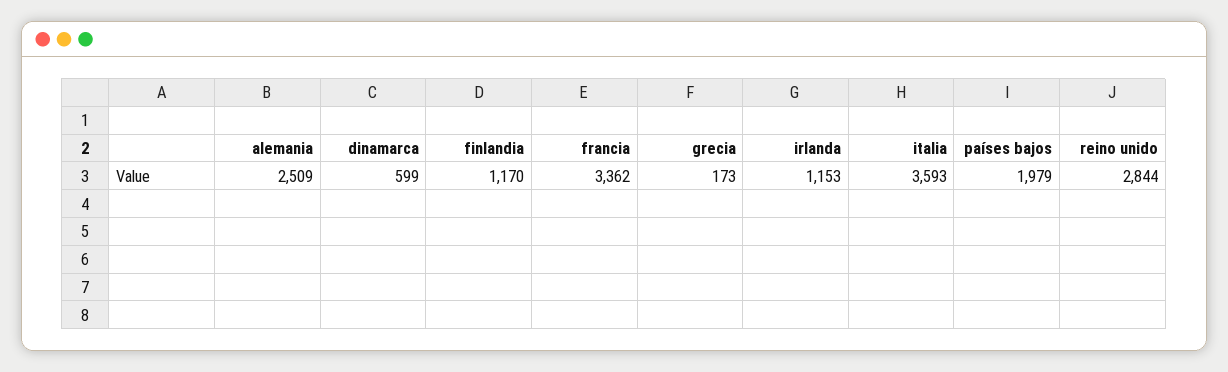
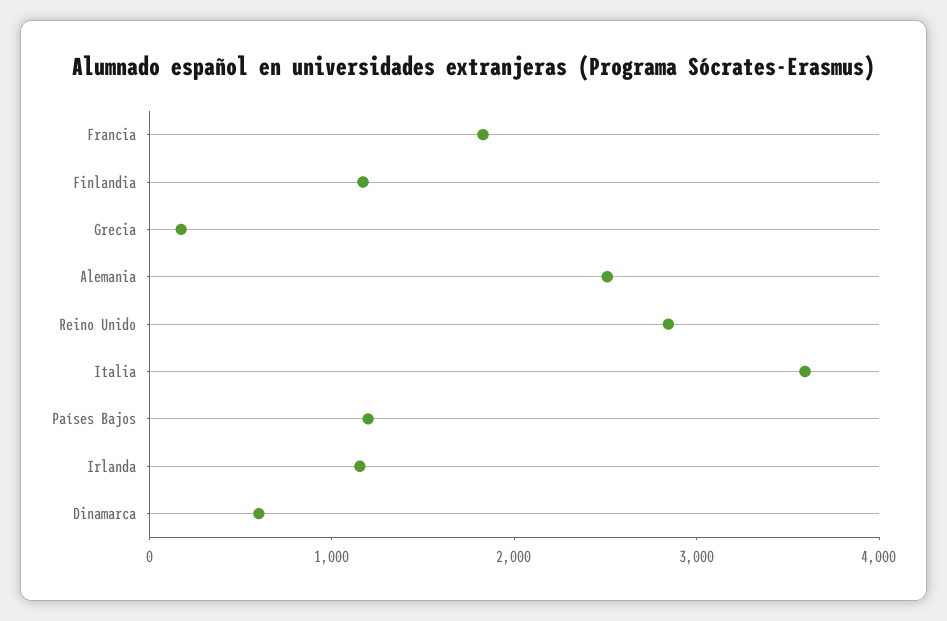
  {
    "alemania": 2509,
    "dinamarca": 599,
    "finlandia": 1170,
-   "francia": 3362,
+   "francia": 1800,
    "grecia": 173,
    "irlanda": 1153,
    "italia": 3593,
-   "países bajos": 1979,
+   "países bajos": 1200,
    "reino unido": 2844
  }

